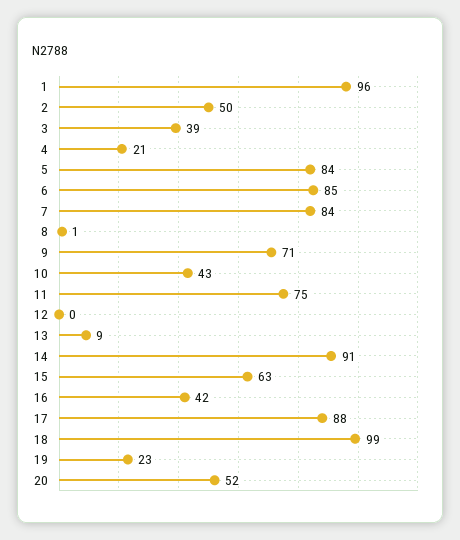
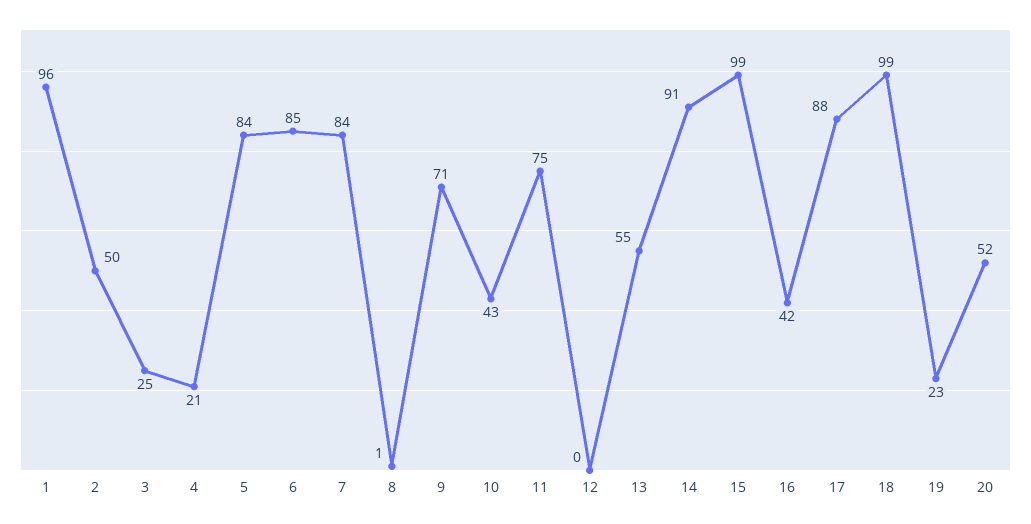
  {
    "1": 96,
    "2": 50,
-   "3": 39,
+   "3": 25,
    "4": 21,
    "5": 84,
    "6": 85,
    "7": 84,
    "8": 1,
    "9": 71,
    "10": 43,
    "11": 75,
    "12": 0,
-   "13": 9,
+   "13": 55,
    "14": 91,
-   "15": 63,
+   "15": 99,
    "16": 42,
    "17": 88,
    "18": 99,
    "19": 23,
    "20": 52
  }

